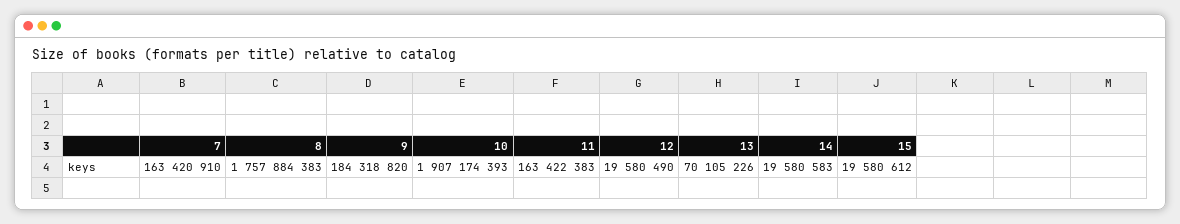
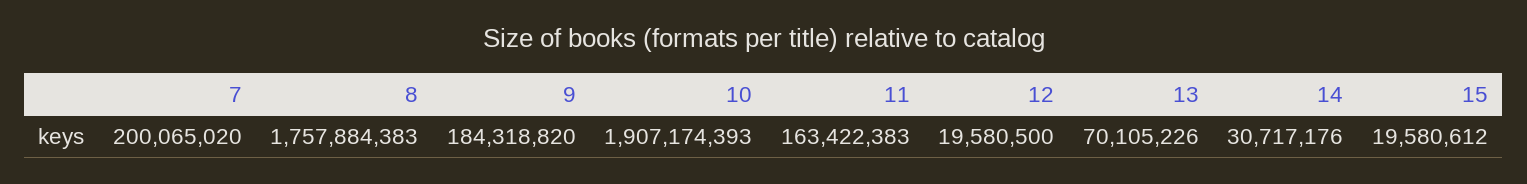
  {
-   "7": 163420910,
+   "7": 200065020,
    "8": 1757884383,
    "9": 184318820,
    "10": 1907174393,
    "11": 163422383,
-   "12": 19580490,
+   "12": 19580500,
    "13": 70105226,
-   "14": 19580583,
+   "14": 30717176,
    "15": 19580612
  }

